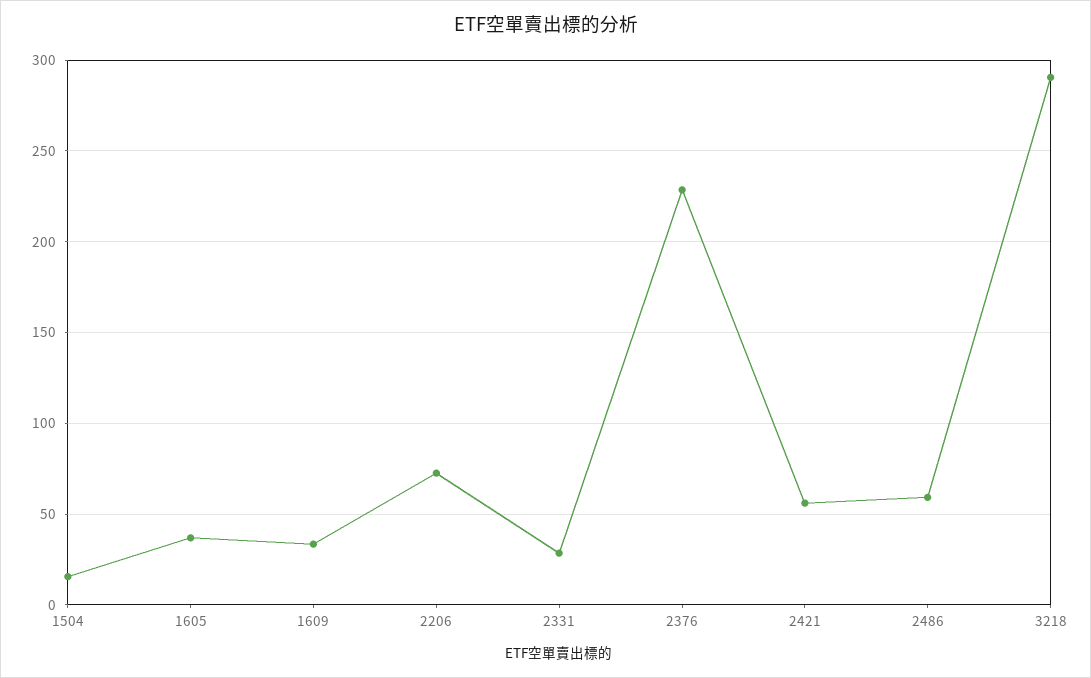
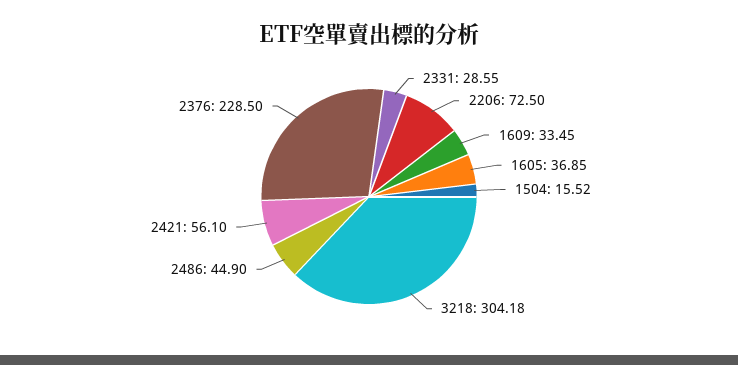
  {
    "1504": 15.52,
    "1605": 36.85,
    "1609": 33.45,
    "2206": 72.5,
    "2331": 28.55,
    "2376": 228.5,
    "2421": 56.1,
-   "2486": 60,
+   "2486": 44.9,
-   "3218": 290
+   "3218": 304.18
  }

